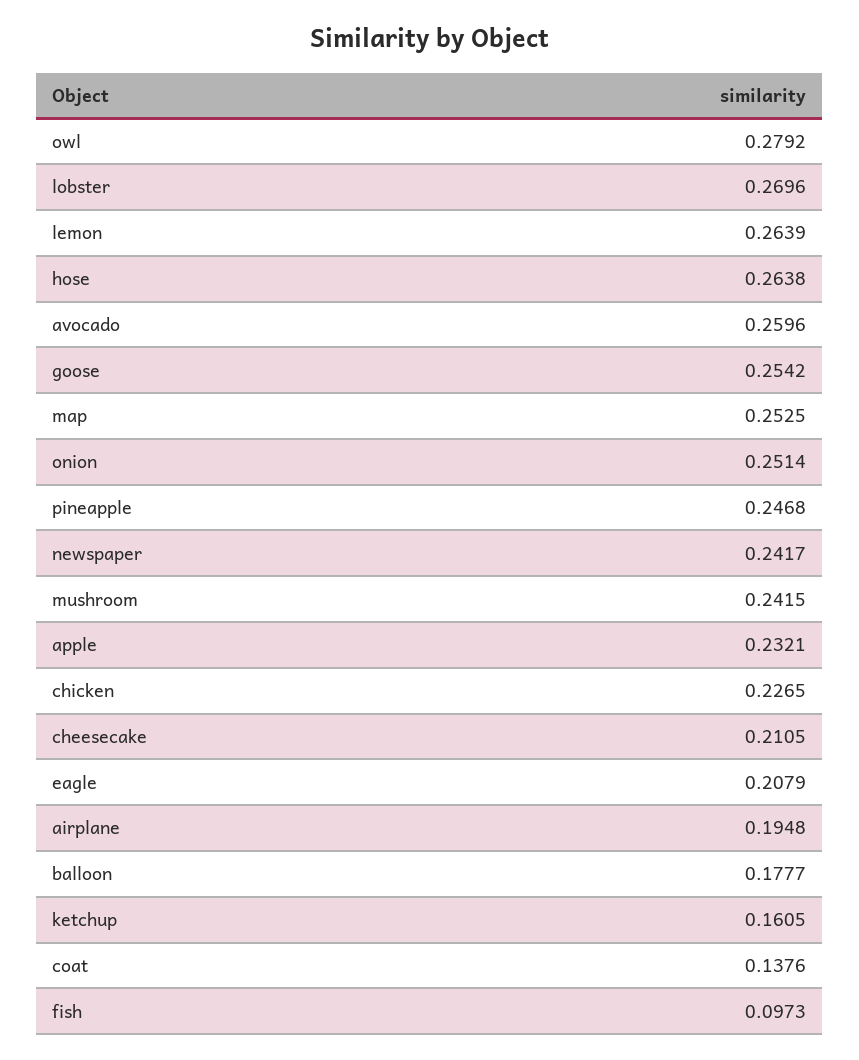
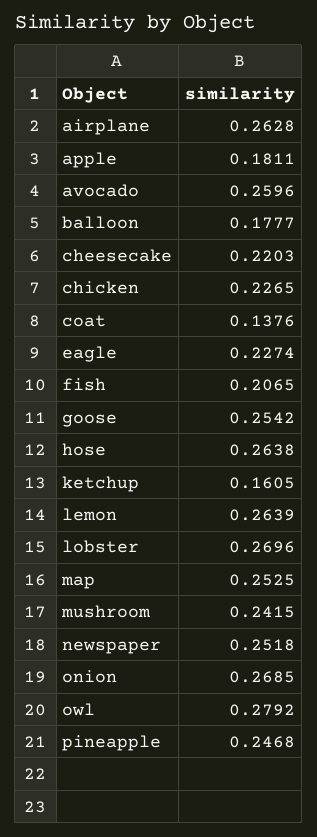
  {
    "owl": 0.2792,
    "lobster": 0.2696,
    "lemon": 0.2639,
    "hose": 0.2638,
    "avocado": 0.2596,
    "goose": 0.2542,
    "map": 0.2525,
-   "onion": 0.2514,
+   "onion": 0.2685,
    "pineapple": 0.2468,
-   "newspaper": 0.2417,
+   "newspaper": 0.2518,
    "mushroom": 0.2415,
-   "apple": 0.2321,
+   "apple": 0.1811,
    "chicken": 0.2265,
-   "cheesecake": 0.2105,
+   "cheesecake": 0.2203,
-   "eagle": 0.2079,
+   "eagle": 0.2274,
-   "airplane": 0.1948,
+   "airplane": 0.2628,
    "balloon": 0.1777,
    "ketchup": 0.1605,
    "coat": 0.1376,
-   "fish": 0.0973
+   "fish": 0.2065
  }

